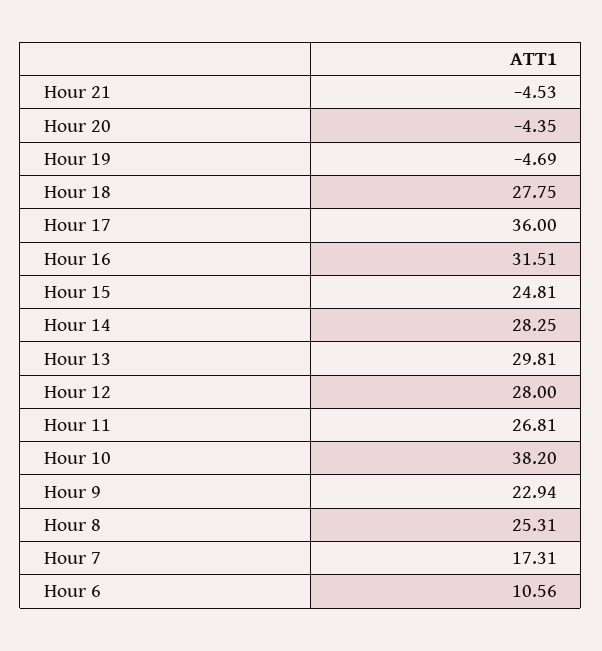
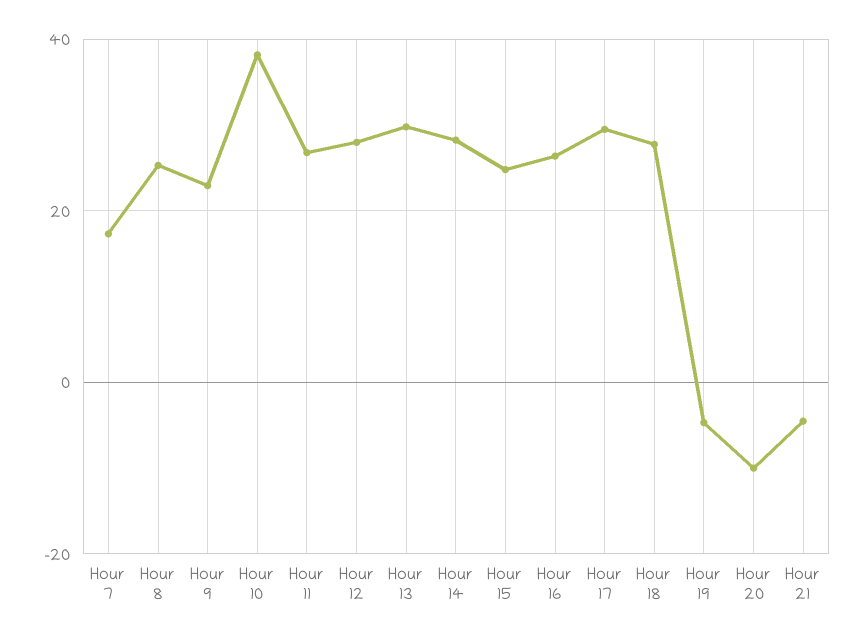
  {
    "Hour 21": -4.53,
-   "Hour 20": -4.35,
+   "Hour 20": -10,
    "Hour 19": -4.69,
    "Hour 18": 27.75,
-   "Hour 17": 36,
+   "Hour 17": 30,
-   "Hour 16": 31.51,
+   "Hour 16": 26,
    "Hour 15": 24.81,
    "Hour 14": 28.25,
    "Hour 13": 29.81,
    "Hour 12": 28,
    "Hour 11": 26.81,
    "Hour 10": 38.2,
    "Hour 9": 22.94,
    "Hour 8": 25.31,
-   "Hour 7": 17.31,
+   "Hour 7": 17.31
-   "Hour 6": 10.56
  }

